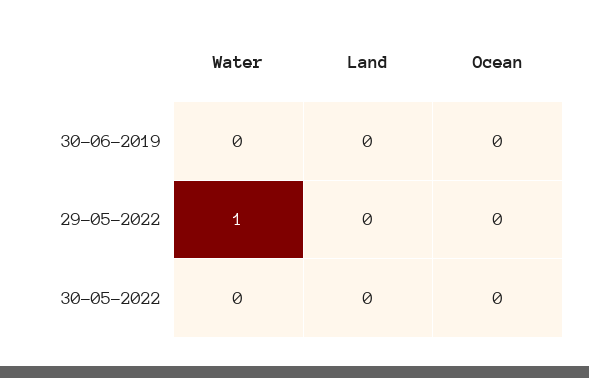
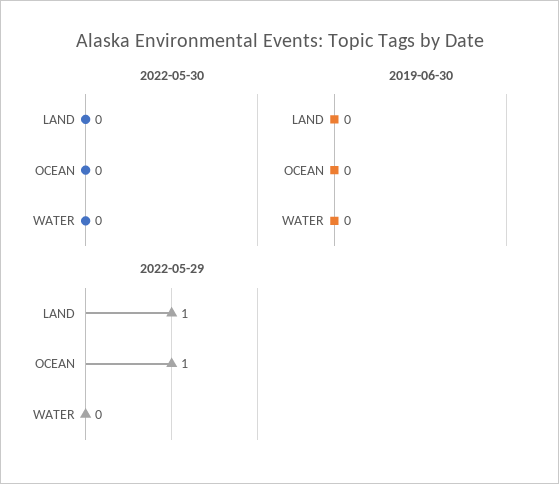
  {
    "30-06-2019": {
      "Water": 0,
      "Land": 0,
      "Ocean": 0
    },
    "29-05-2022": {
-     "Water": 1,
+     "Water": 0,
-     "Land": 0,
+     "Land": 1,
-     "Ocean": 0
+     "Ocean": 1
    },
    "30-05-2022": {
      "Water": 0,
      "Land": 0,
      "Ocean": 0
    }
  }

